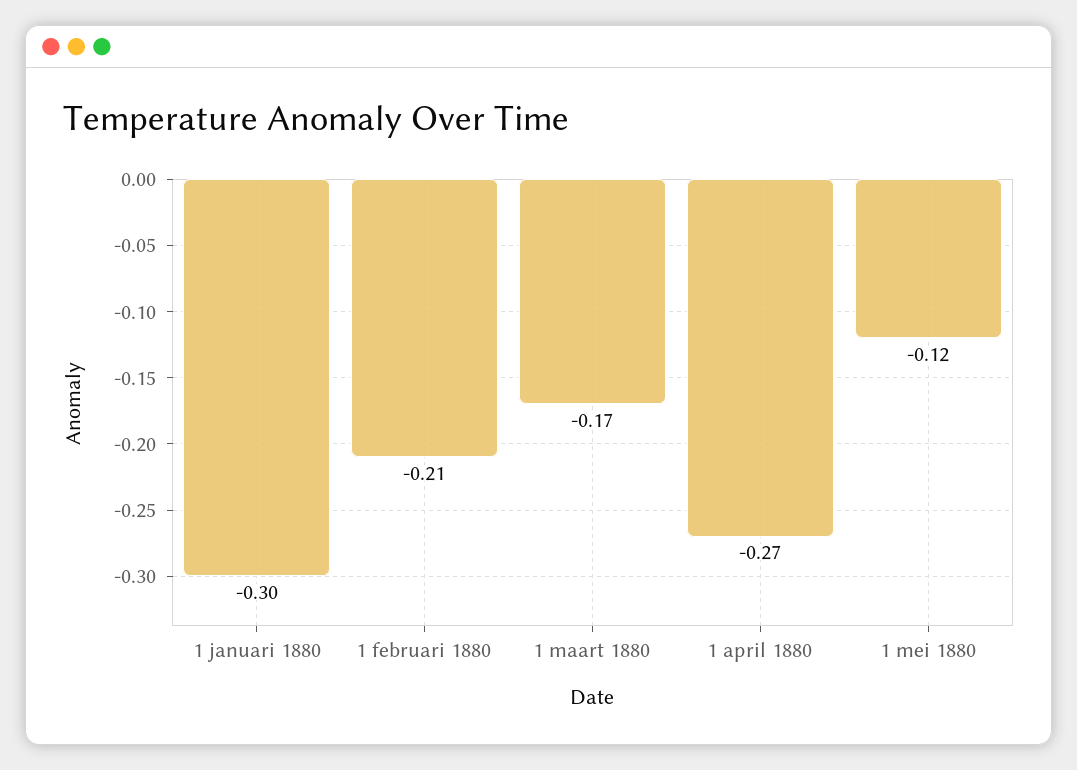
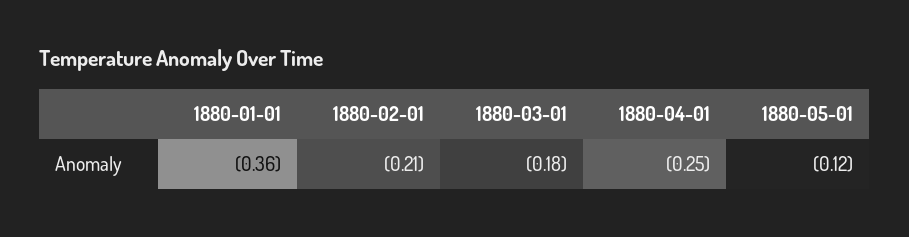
  {
-   "1 januari 1880": -0.3,
+   "1 januari 1880": -0.36,
    "1 februari 1880": -0.21,
-   "1 maart 1880": -0.17,
+   "1 maart 1880": -0.18,
-   "1 april 1880": -0.27,
+   "1 april 1880": -0.25,
    "1 mei 1880": -0.12
  }

